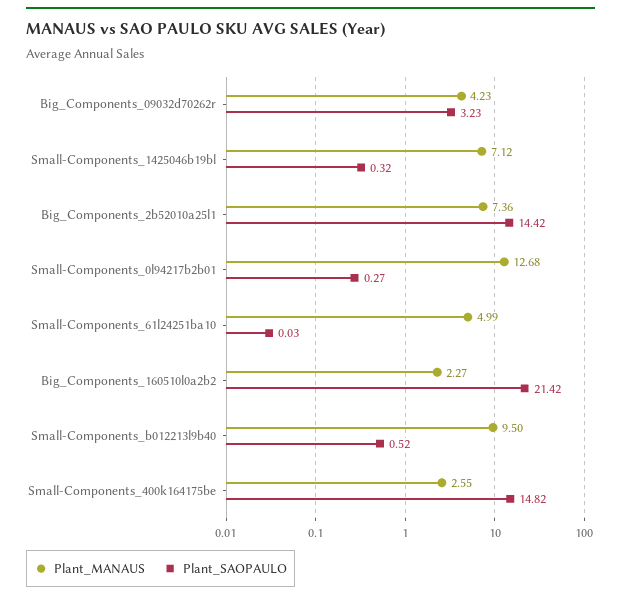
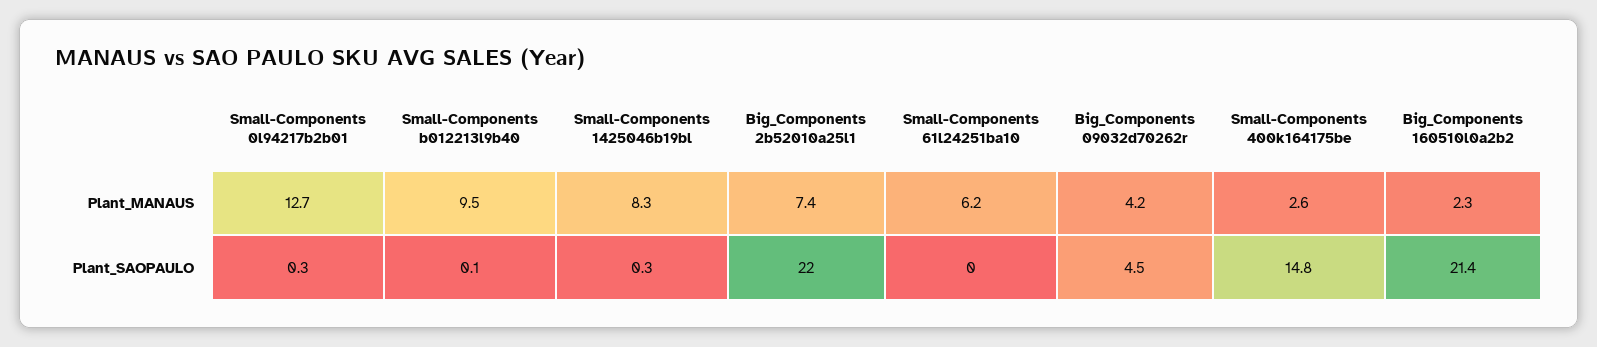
  {
    "Plant_MANAUS": {
      "Big_Components_09032d70262r": 4.23,
-     "Small-Components_1425046b19bl": 7.12,
+     "Small-Components_1425046b19bl": 8.3,
      "Big_Components_2b52010a25l1": 7.36,
      "Small-Components_0l94217b2b01": 12.68,
-     "Small-Components_61l24251ba10": 4.99,
+     "Small-Components_61l24251ba10": 6.2,
      "Big_Components_160510l0a2b2": 2.27,
      "Small-Components_b012213l9b40": 9.5,
      "Small-Components_400k164175be": 2.55
    },
    "Plant_SAOPAULO": {
-     "Big_Components_09032d70262r": 3.23,
+     "Big_Components_09032d70262r": 4.5,
      "Small-Components_1425046b19bl": 0.32,
-     "Big_Components_2b52010a25l1": 14.42,
+     "Big_Components_2b52010a25l1": 22,
      "Small-Components_0l94217b2b01": 0.27,
      "Small-Components_61l24251ba10": 0.03,
      "Big_Components_160510l0a2b2": 21.42,
-     "Small-Components_b012213l9b40": 0.52,
+     "Small-Components_b012213l9b40": 0.1,
      "Small-Components_400k164175be": 14.82
    }
  }

